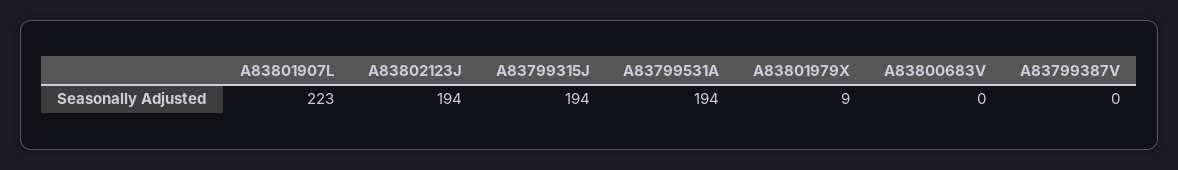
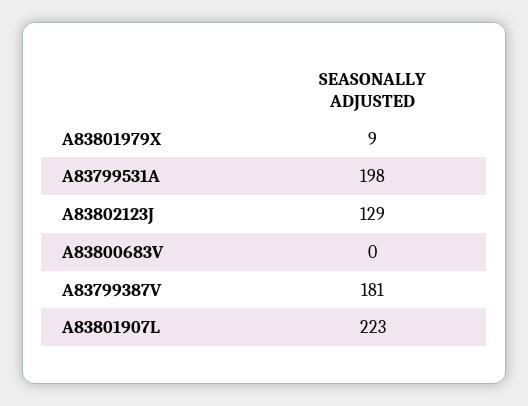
  {
    "A83801907L": 223,
-   "A83802123J": 194,
+   "A83802123J": 129,
-   "A83799315J": 194,
-   "A83799531A": 194,
+   "A83799531A": 198,
    "A83801979X": 9,
    "A83800683V": 0,
-   "A83799387V": 0
+   "A83799387V": 181
  }

